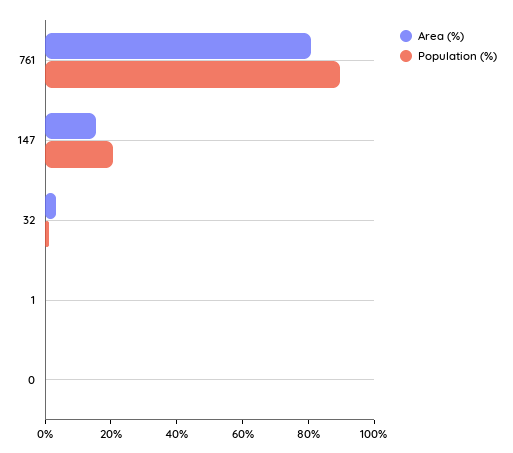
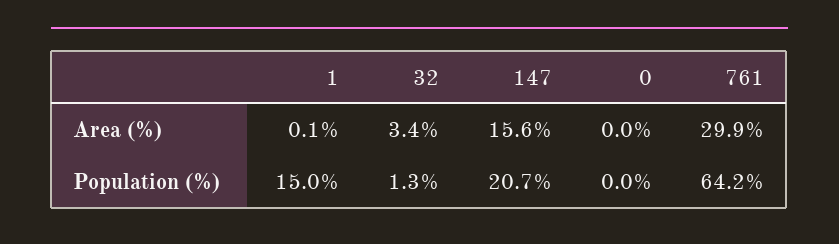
  {
    "Area (%)": {
-     "761": 80,
+     "761": 29.9,
      "147": 15.6,
      "32": 3.4,
      "1": 0.1,
      "0": 0
    },
    "Population (%)": {
-     "761": 90,
+     "761": 64.2,
      "147": 20.7,
      "32": 1.3,
-     "1": 0,
+     "1": 15,
      "0": 0
    }
  }

